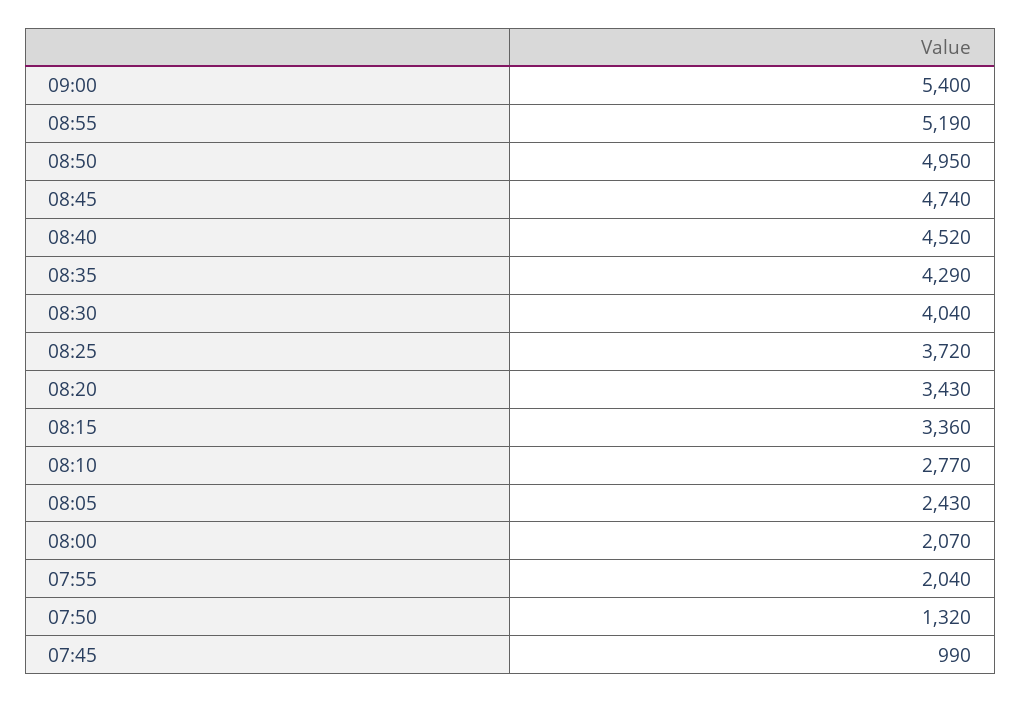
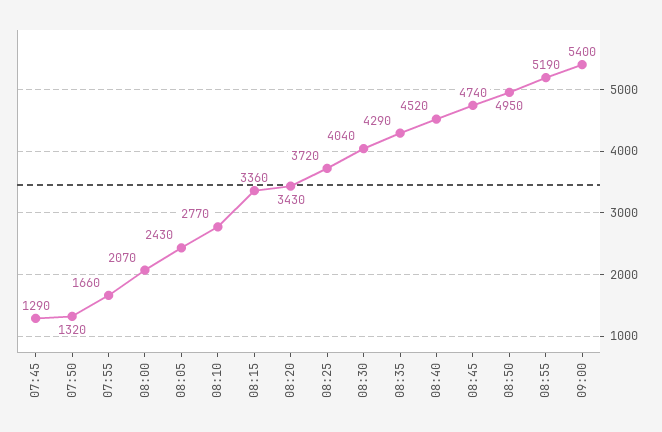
  {
    "09:00": 5400,
    "08:55": 5190,
    "08:50": 4950,
    "08:45": 4740,
    "08:40": 4520,
    "08:35": 4290,
    "08:30": 4040,
    "08:25": 3720,
    "08:20": 3430,
    "08:15": 3360,
    "08:10": 2770,
    "08:05": 2430,
    "08:00": 2070,
-   "07:55": 2040,
+   "07:55": 1660,
    "07:50": 1320,
-   "07:45": 990
+   "07:45": 1290
  }

